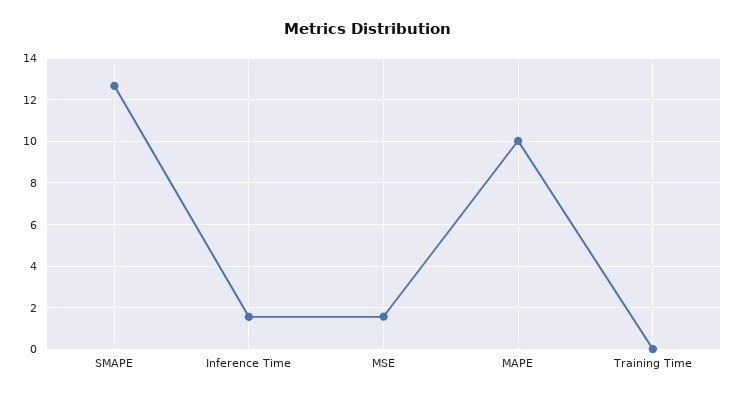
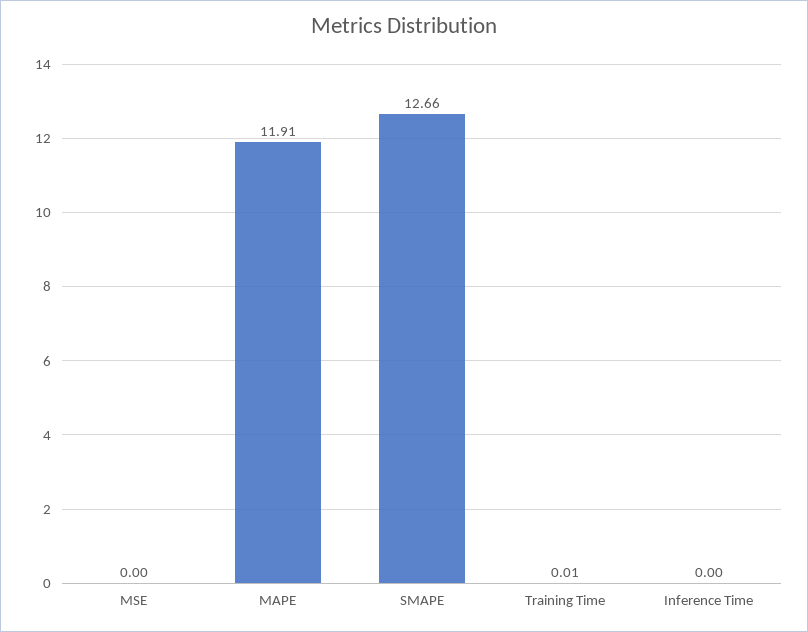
  {
    "SMAPE": 12.66,
-   "Inference Time": 1.5,
+   "Inference Time": 0,
-   "MSE": 1.5,
+   "MSE": 0,
-   "MAPE": 10,
+   "MAPE": 11.91,
    "Training Time": 0.01
  }

